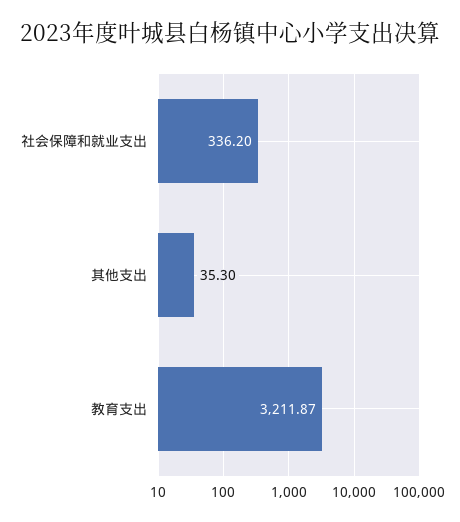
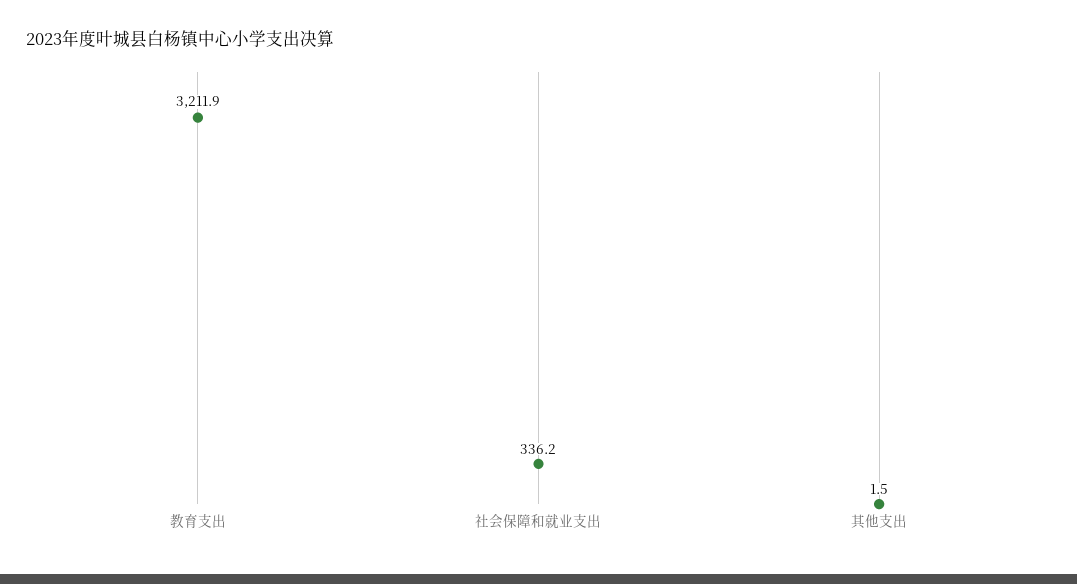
  {
    "社会保障和就业支出": 336.2,
-   "其他支出": 35.3,
+   "其他支出": 1.5,
    "教育支出": 3211.87
  }

